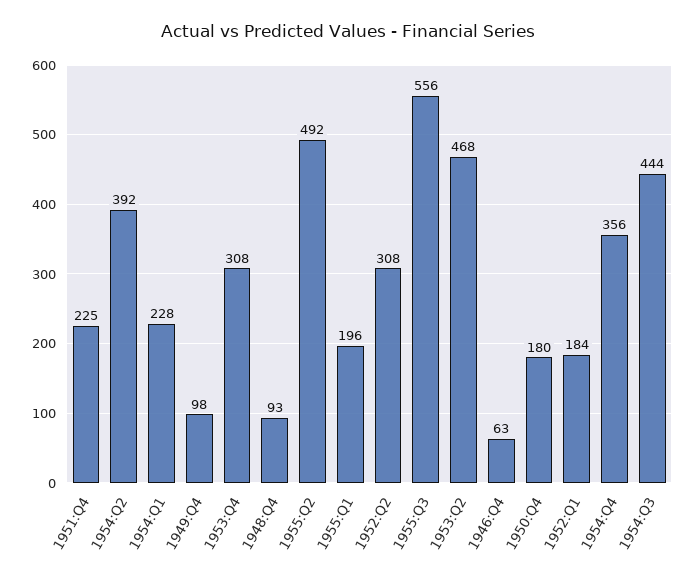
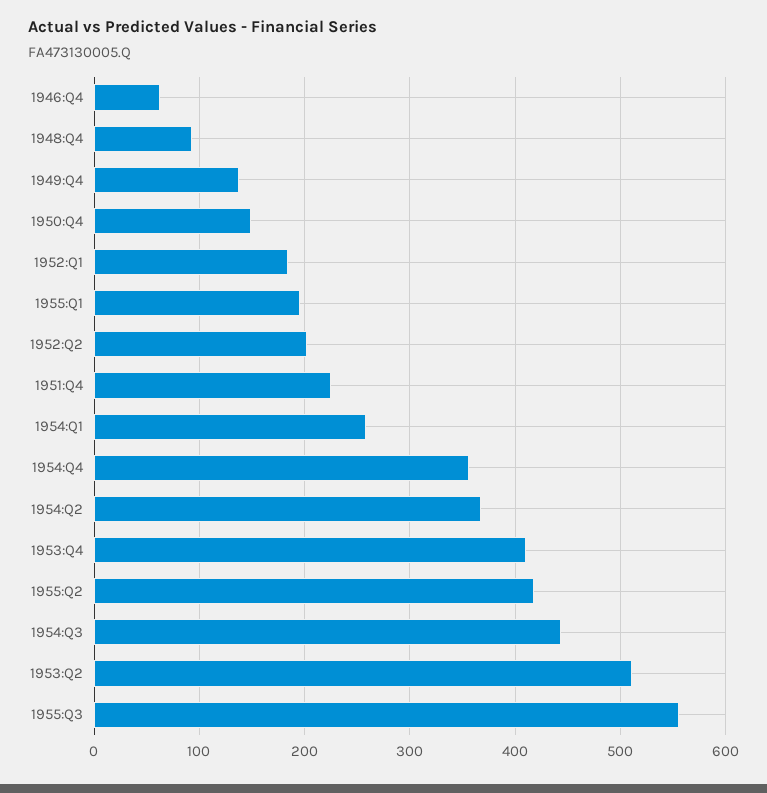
  {
    "1951:Q4": 225,
-   "1954:Q2": 392,
+   "1954:Q2": 370,
-   "1954:Q1": 228,
+   "1954:Q1": 260,
-   "1949:Q4": 98,
+   "1949:Q4": 140,
-   "1953:Q4": 308,
+   "1953:Q4": 410,
    "1948:Q4": 93,
-   "1955:Q2": 492,
+   "1955:Q2": 420,
    "1955:Q1": 196,
-   "1952:Q2": 308,
+   "1952:Q2": 200,
    "1955:Q3": 556,
-   "1953:Q2": 468,
+   "1953:Q2": 510,
    "1946:Q4": 63,
-   "1950:Q4": 180,
+   "1950:Q4": 150,
    "1952:Q1": 184,
    "1954:Q4": 356,
    "1954:Q3": 444
  }

